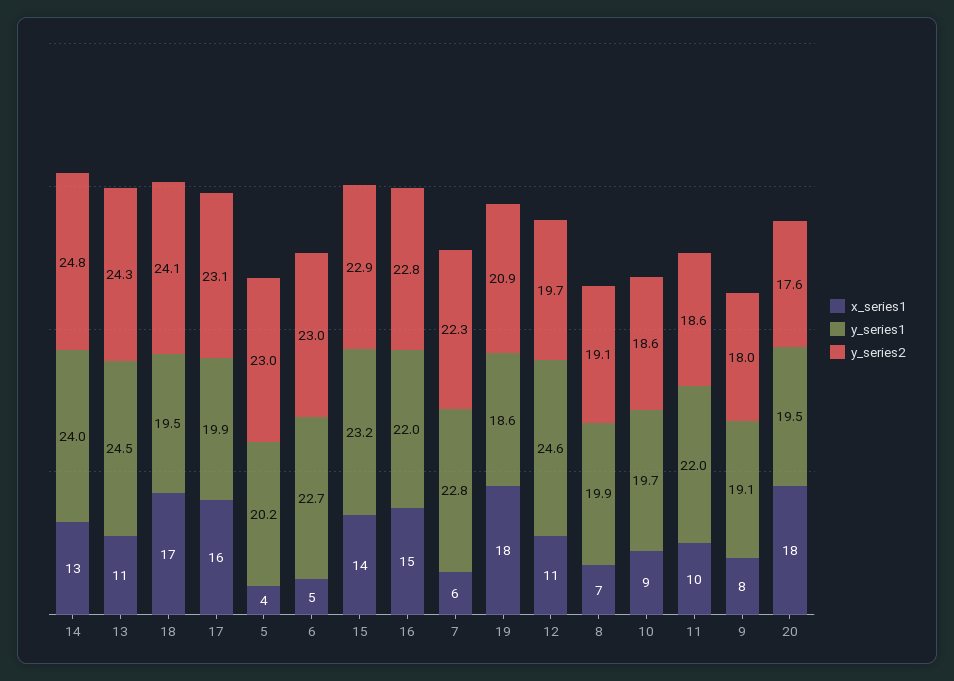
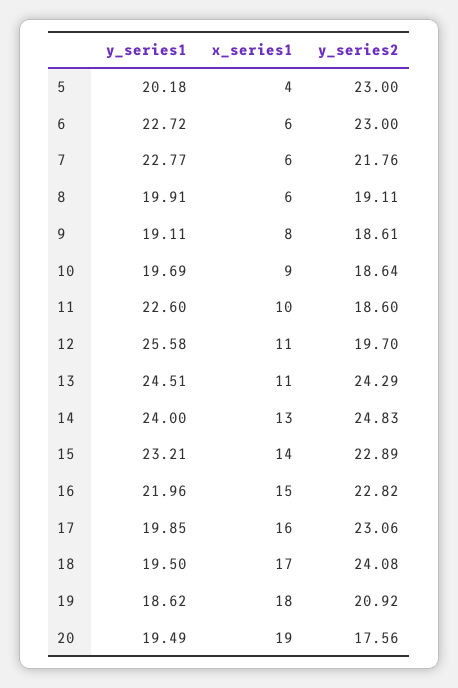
  {
    "x_series1": {
      "14": 13,
      "13": 11,
      "18": 17,
      "17": 16,
      "5": 4,
-     "6": 5,
+     "6": 6,
      "15": 14,
      "16": 15,
      "7": 6,
      "19": 18,
      "12": 11,
-     "8": 7,
+     "8": 6,
      "10": 9,
      "11": 10,
      "9": 8,
-     "20": 18
+     "20": 19
    },
    "y_series1": {
      "14": 24,
      "13": 24.51,
      "18": 19.5,
      "17": 19.85,
      "5": 20.18,
      "6": 22.72,
      "15": 23.21,
      "16": 21.96,
      "7": 22.77,
      "19": 18.62,
-     "12": 24.6,
+     "12": 25.58,
      "8": 19.91,
      "10": 19.69,
-     "11": 22,
+     "11": 22.6,
      "9": 19.11,
      "20": 19.49
    },
    "y_series2": {
      "14": 24.83,
      "13": 24.29,
      "18": 24.08,
      "17": 23.06,
      "5": 23,
      "6": 23,
      "15": 22.89,
      "16": 22.82,
-     "7": 22.3,
+     "7": 21.76,
      "19": 20.92,
      "12": 19.7,
      "8": 19.11,
      "10": 18.64,
      "11": 18.6,
-     "9": 18,
+     "9": 18.61,
      "20": 17.56
    }
  }

